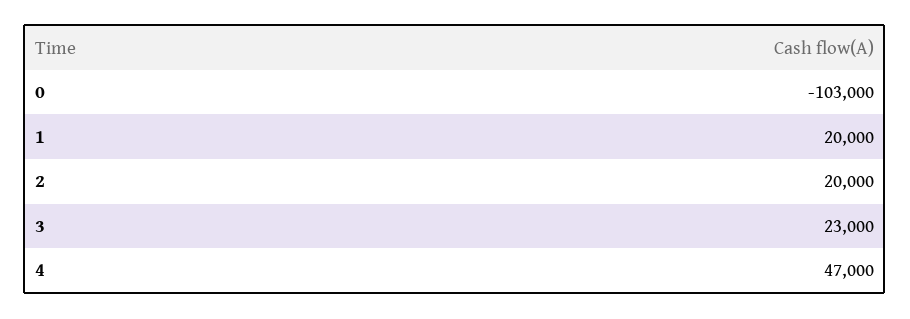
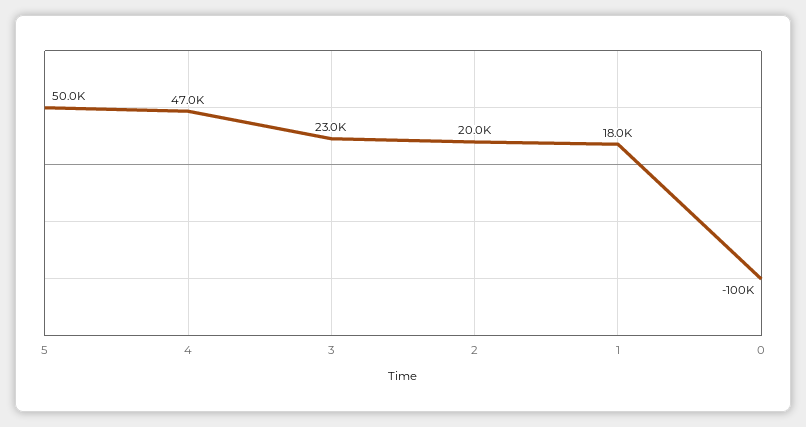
  {
-   "0": -103000,
+   "0": -100000,
-   "1": 20000,
+   "1": 18000,
    "2": 20000,
    "3": 23000,
-   "4": 47000
+   "4": 47000,
+   "5": 50000
  }

